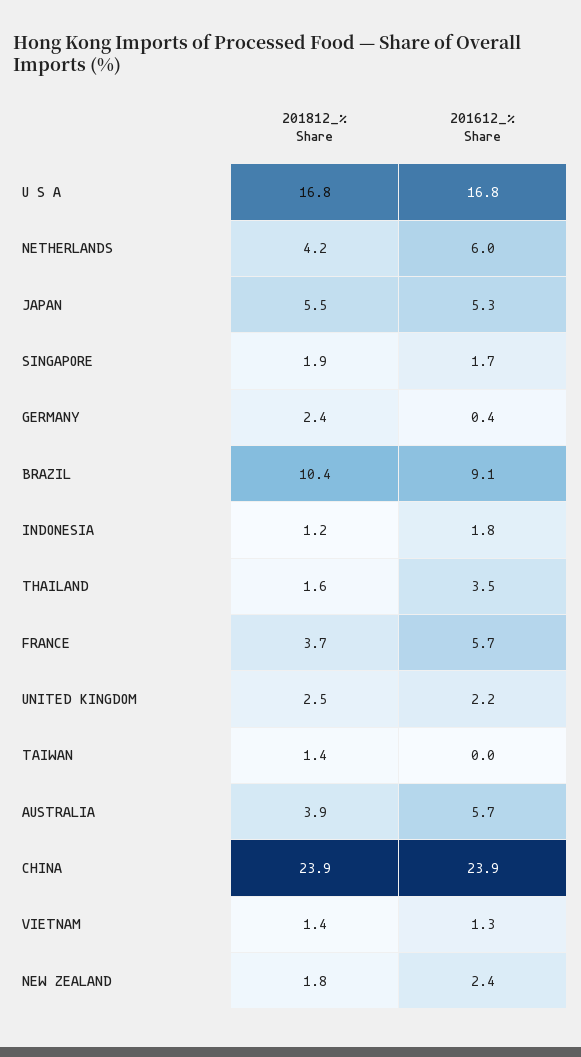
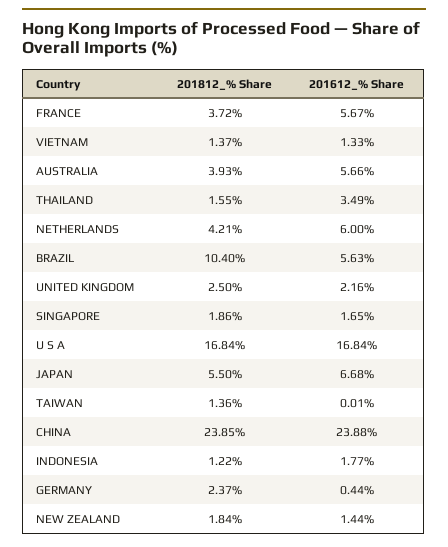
  {
    "201812_% Share": {
      "U S A": 16.84,
      "NETHERLANDS": 4.21,
      "JAPAN": 5.5,
      "SINGAPORE": 1.86,
      "GERMANY": 2.37,
      "BRAZIL": 10.4,
      "INDONESIA": 1.22,
      "THAILAND": 1.55,
      "FRANCE": 3.72,
      "UNITED KINGDOM": 2.5,
      "TAIWAN": 1.36,
      "AUSTRALIA": 3.93,
      "CHINA": 23.85,
      "VIETNAM": 1.37,
      "NEW ZEALAND": 1.84
    },
    "201612_% Share": {
      "U S A": 16.84,
      "NETHERLANDS": 6,
-     "JAPAN": 5.3,
+     "JAPAN": 6.68,
      "SINGAPORE": 1.65,
      "GERMANY": 0.44,
-     "BRAZIL": 9.1,
+     "BRAZIL": 5.63,
      "INDONESIA": 1.77,
      "THAILAND": 3.49,
      "FRANCE": 5.67,
      "UNITED KINGDOM": 2.16,
      "TAIWAN": 0.01,
      "AUSTRALIA": 5.66,
      "CHINA": 23.88,
      "VIETNAM": 1.33,
-     "NEW ZEALAND": 2.4
+     "NEW ZEALAND": 1.44
    }
  }

